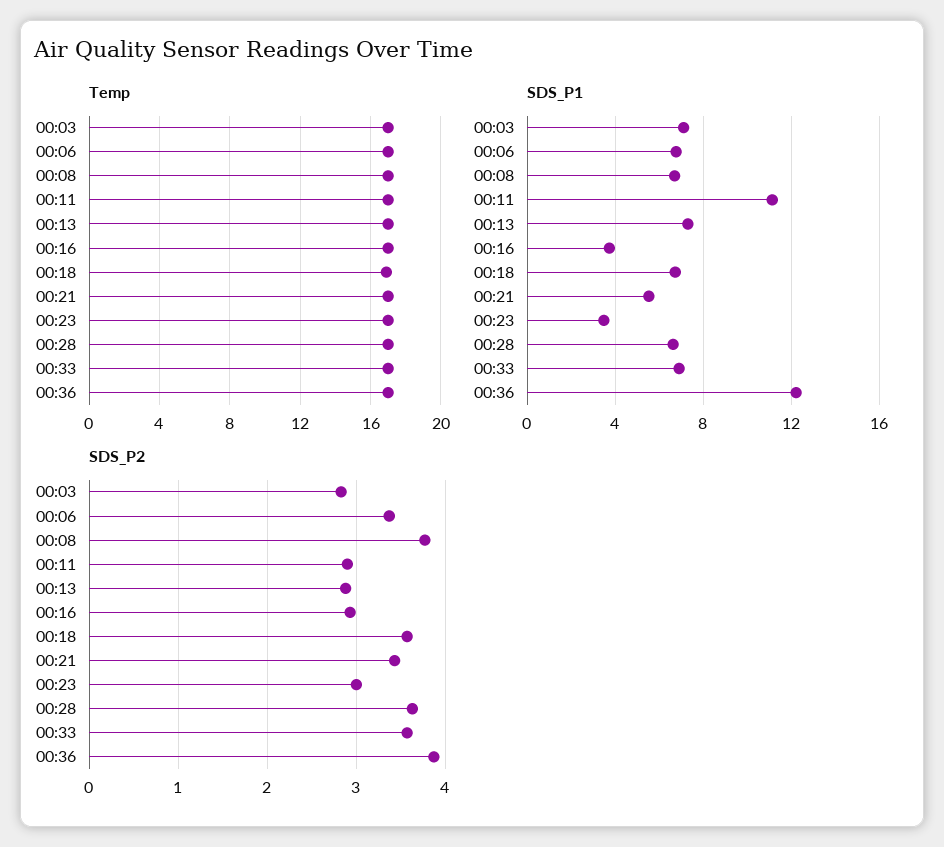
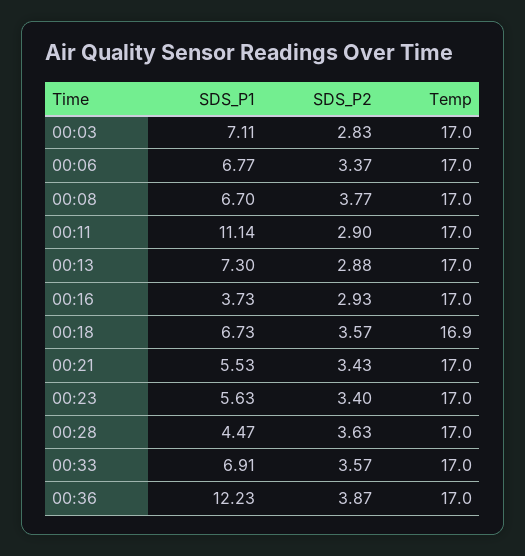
  {
    "Temp": {
      "00:03": 17,
      "00:06": 17,
      "00:08": 17,
      "00:11": 17,
      "00:13": 17,
      "00:16": 17,
      "00:18": 16.9,
      "00:21": 17,
      "00:23": 17,
      "00:28": 17,
      "00:33": 17,
      "00:36": 17
    },
    "SDS_P1": {
      "00:03": 7.11,
      "00:06": 6.77,
      "00:08": 6.7,
      "00:11": 11.14,
      "00:13": 7.3,
      "00:16": 3.73,
      "00:18": 6.73,
      "00:21": 5.53,
-     "00:23": 3.5,
+     "00:23": 5.63,
-     "00:28": 6.5,
+     "00:28": 4.47,
      "00:33": 6.91,
      "00:36": 12.23
    },
    "SDS_P2": {
      "00:03": 2.83,
      "00:06": 3.37,
      "00:08": 3.77,
      "00:11": 2.9,
      "00:13": 2.88,
      "00:16": 2.93,
      "00:18": 3.57,
      "00:21": 3.43,
-     "00:23": 3,
+     "00:23": 3.4,
      "00:28": 3.63,
      "00:33": 3.57,
      "00:36": 3.87
    }
  }

